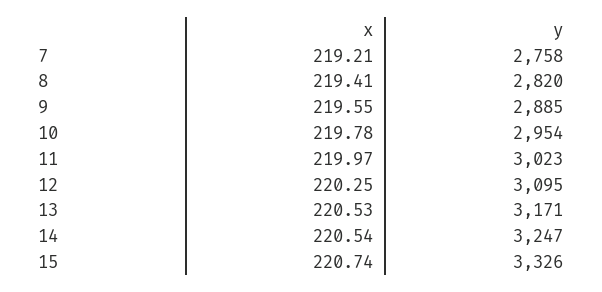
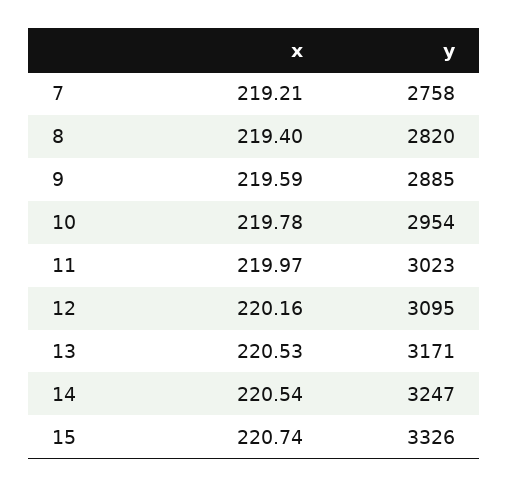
  {
    "x": {
      "7": 219.21,
-     "8": 219.41,
+     "8": 219.4,
-     "9": 219.55,
+     "9": 219.59,
      "10": 219.78,
      "11": 219.97,
-     "12": 220.25,
+     "12": 220.16,
      "13": 220.53,
      "14": 220.54,
      "15": 220.74
    },
    "y": {
      "7": 2758,
      "8": 2820,
      "9": 2885,
      "10": 2954,
      "11": 3023,
      "12": 3095,
      "13": 3171,
      "14": 3247,
      "15": 3326
    }
  }

